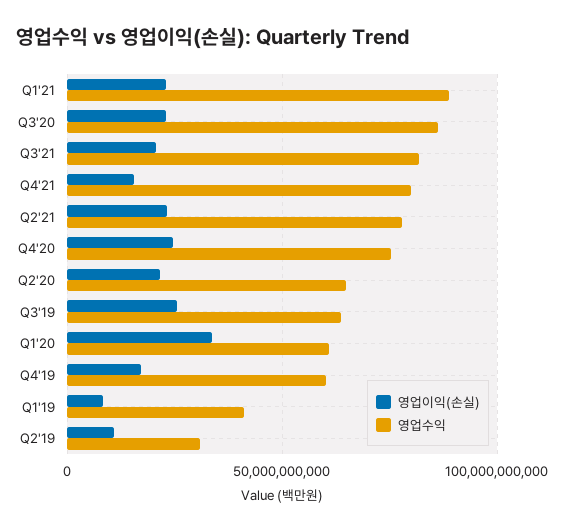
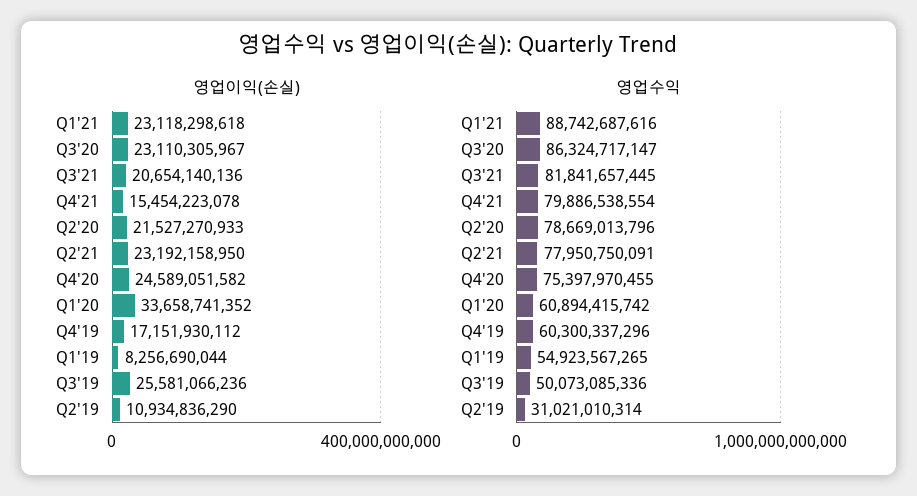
  {
    "영업이익(손실)": {
      "Q1'21": 23118298618,
      "Q3'20": 23110305967,
      "Q3'21": 20654140136,
      "Q4'21": 15454223078,
      "Q2'21": 23192158950,
      "Q4'20": 24589051582,
      "Q2'20": 21527270933,
      "Q3'19": 25581066236,
      "Q1'20": 33658741352,
      "Q4'19": 17151930112,
      "Q1'19": 8256690044,
      "Q2'19": 10934836290
    },
    "영업수익": {
      "Q1'21": 88742687616,
      "Q3'20": 86324717147,
      "Q3'21": 81841657445,
      "Q4'21": 79886538554,
      "Q2'21": 77950750091,
      "Q4'20": 75397970455,
-     "Q2'20": 65000000000,
+     "Q2'20": 78669013796,
-     "Q3'19": 65000000000,
+     "Q3'19": 50073085336,
      "Q1'20": 60894415742,
      "Q4'19": 60300337296,
-     "Q1'19": 40000000000,
+     "Q1'19": 54923567265,
      "Q2'19": 31021010314
    }
  }

